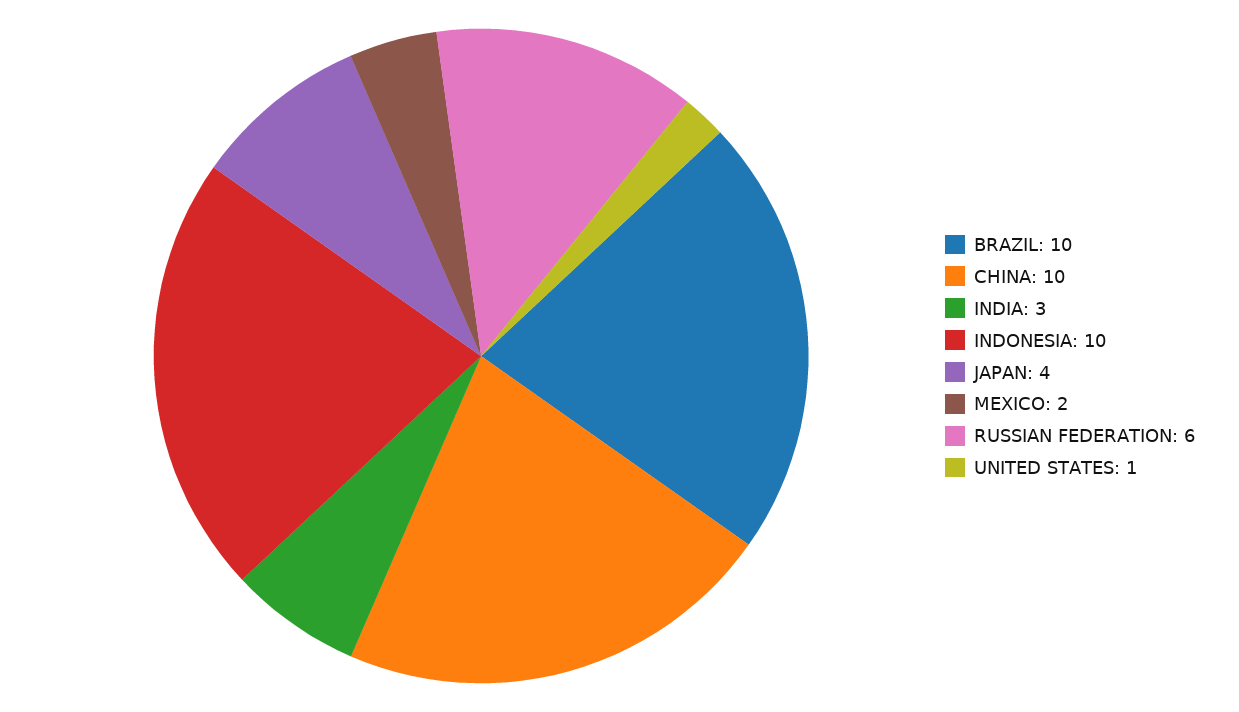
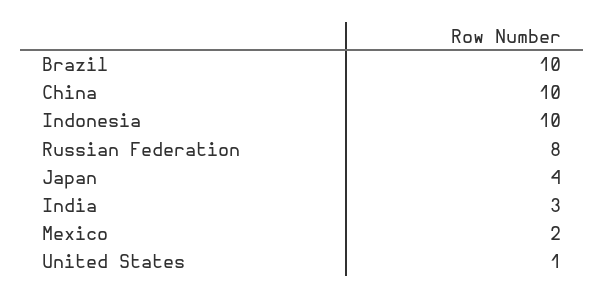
  {
    "BRAZIL": 10,
    "CHINA": 10,
    "INDIA": 3,
    "INDONESIA": 10,
    "JAPAN": 4,
    "MEXICO": 2,
-   "RUSSIAN FEDERATION": 6,
+   "RUSSIAN FEDERATION": 8,
    "UNITED STATES": 1
  }

